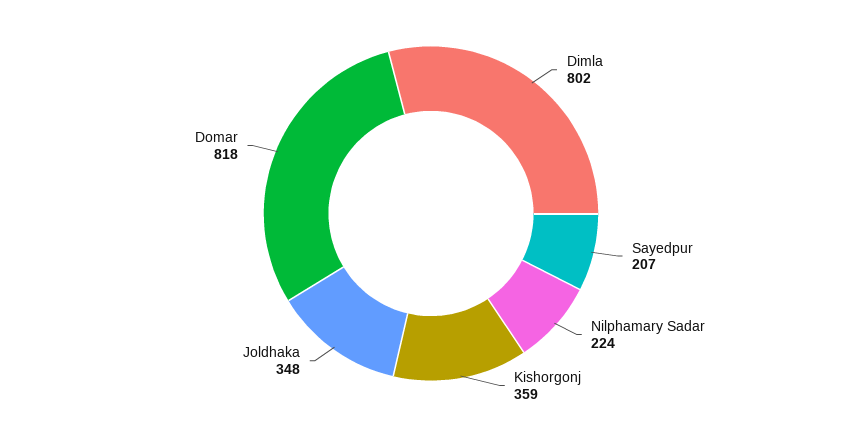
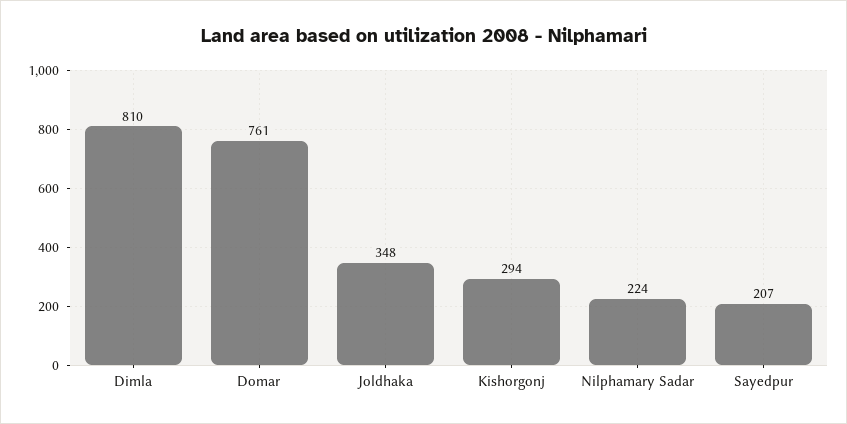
  {
-   "Dimla": 802,
+   "Dimla": 810,
    "Sayedpur": 207,
    "Nilphamary Sadar": 224,
-   "Kishorgonj": 359,
+   "Kishorgonj": 294,
    "Joldhaka": 348,
-   "Domar": 818
+   "Domar": 761
  }

